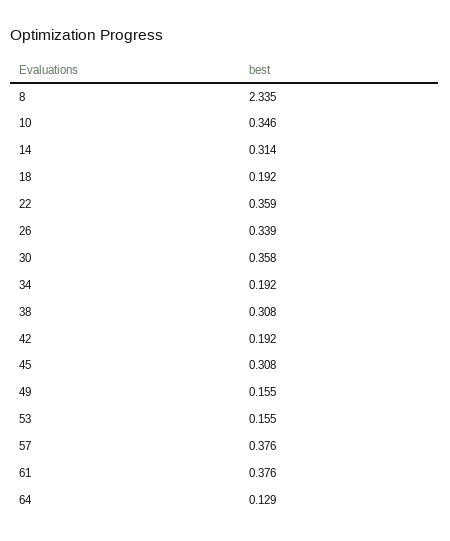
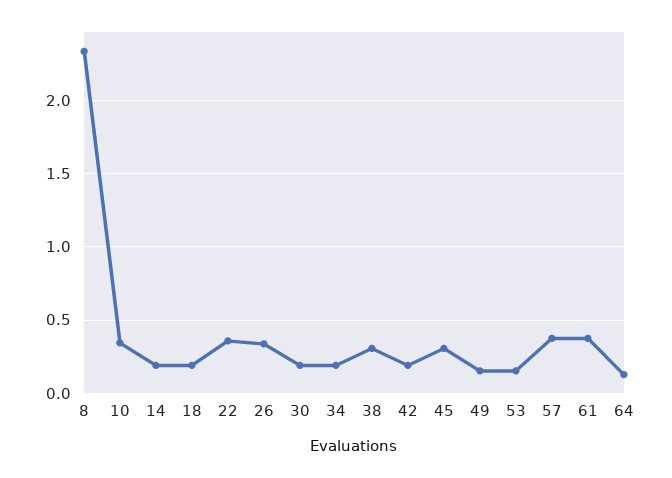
  {
    "8": 2.335,
    "10": 0.346,
-   "14": 0.314,
+   "14": 0.2,
    "18": 0.192,
    "22": 0.359,
    "26": 0.339,
-   "30": 0.358,
+   "30": 0.2,
    "34": 0.192,
    "38": 0.308,
    "42": 0.192,
    "45": 0.308,
    "49": 0.155,
    "53": 0.155,
    "57": 0.376,
    "61": 0.376,
    "64": 0.129
  }

